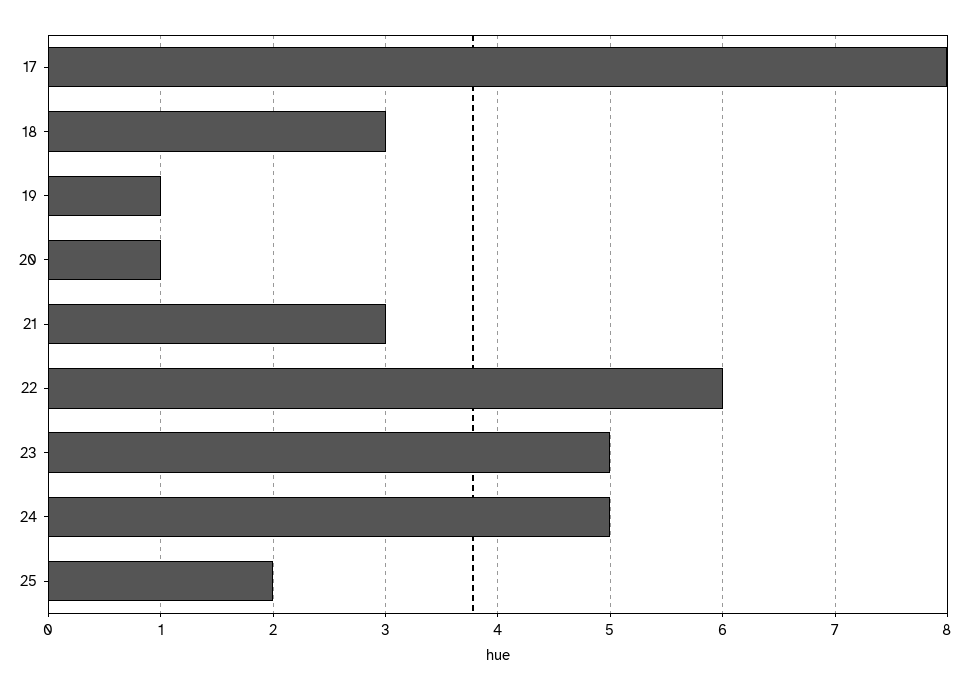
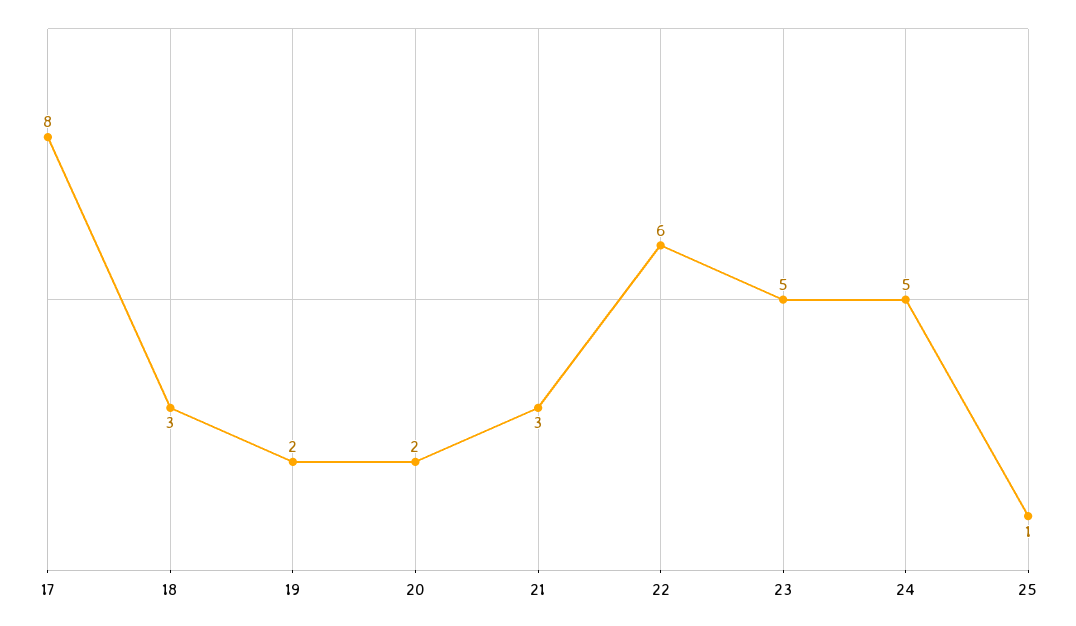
  {
    "17": 8,
    "18": 3,
-   "19": 1,
+   "19": 2,
-   "20": 1,
+   "20": 2,
    "21": 3,
    "22": 6,
    "23": 5,
    "24": 5,
-   "25": 2
+   "25": 1
  }

